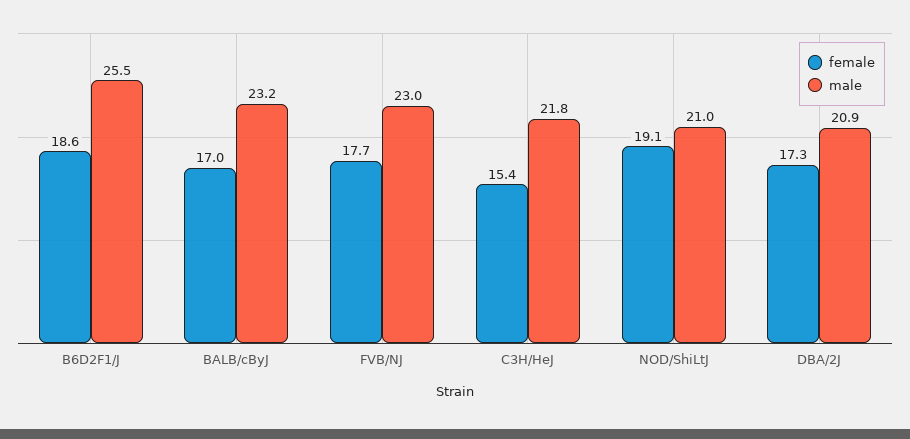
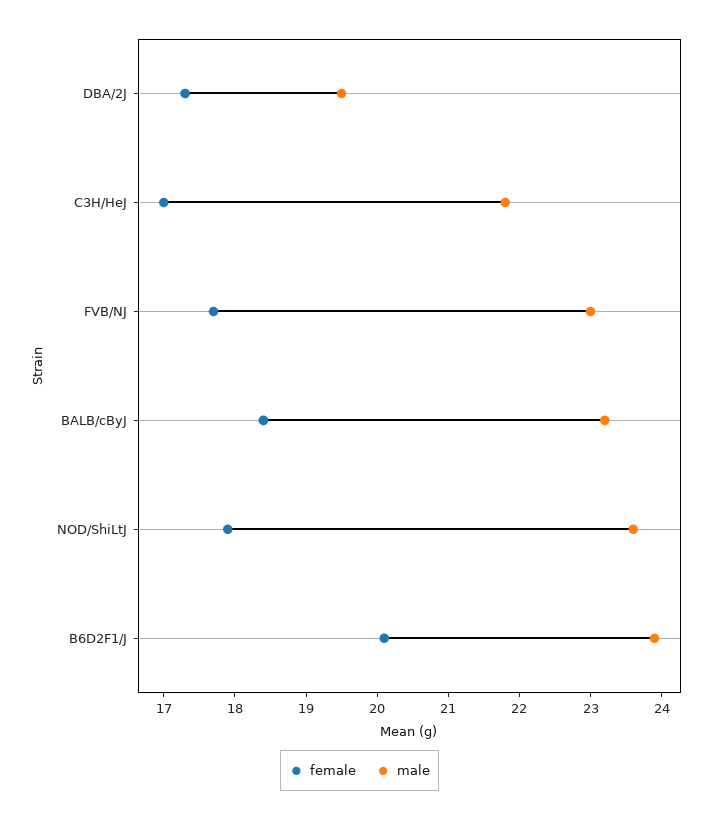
  {
    "female": {
-     "B6D2F1/J": 18.6,
+     "B6D2F1/J": 20,
-     "BALB/cByJ": 17,
+     "BALB/cByJ": 18.5,
      "FVB/NJ": 17.7,
-     "C3H/HeJ": 15.4,
+     "C3H/HeJ": 17,
-     "NOD/ShiLtJ": 19.1,
+     "NOD/ShiLtJ": 18,
      "DBA/2J": 17.3
    },
    "male": {
-     "B6D2F1/J": 25.5,
+     "B6D2F1/J": 24,
      "BALB/cByJ": 23.2,
      "FVB/NJ": 23,
      "C3H/HeJ": 21.8,
-     "NOD/ShiLtJ": 21,
+     "NOD/ShiLtJ": 23.5,
-     "DBA/2J": 20.9
+     "DBA/2J": 19.5
    }
  }

